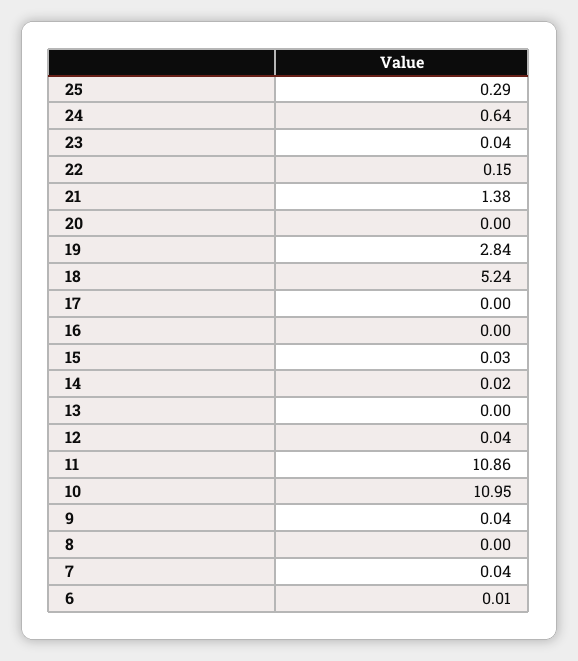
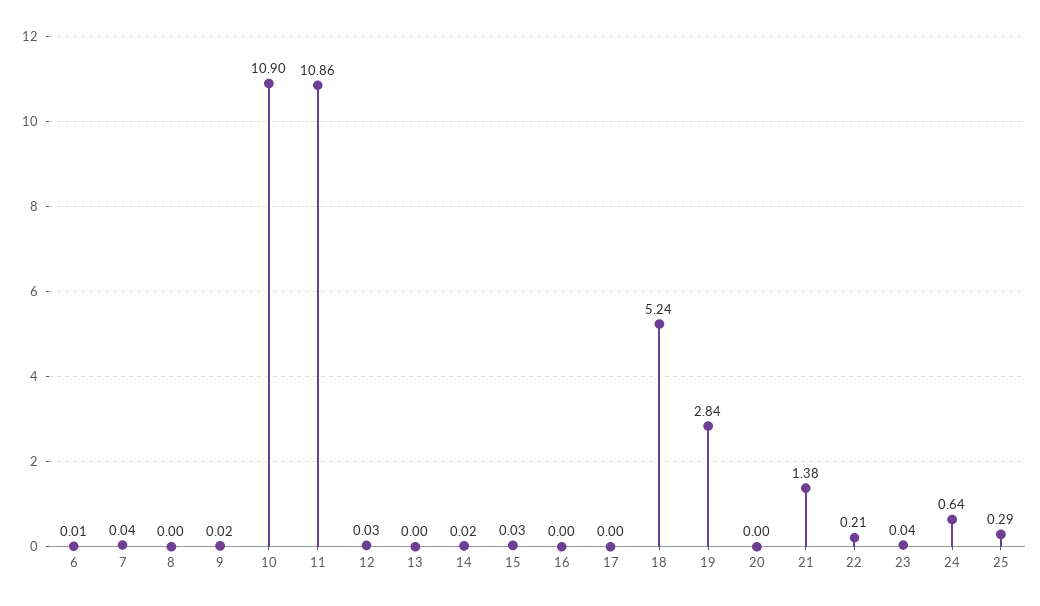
  {
    "25": 0.29,
    "24": 0.64,
    "23": 0.04,
-   "22": 0.15,
+   "22": 0.21,
    "21": 1.38,
    "20": 0,
    "19": 2.84,
    "18": 5.24,
    "17": 0,
    "16": 0,
    "15": 0.03,
    "14": 0.02,
    "13": 0,
-   "12": 0.04,
+   "12": 0.03,
    "11": 10.86,
-   "10": 10.95,
+   "10": 10.9,
-   "9": 0.04,
+   "9": 0.02,
    "8": 0,
    "7": 0.04,
    "6": 0.01
  }

